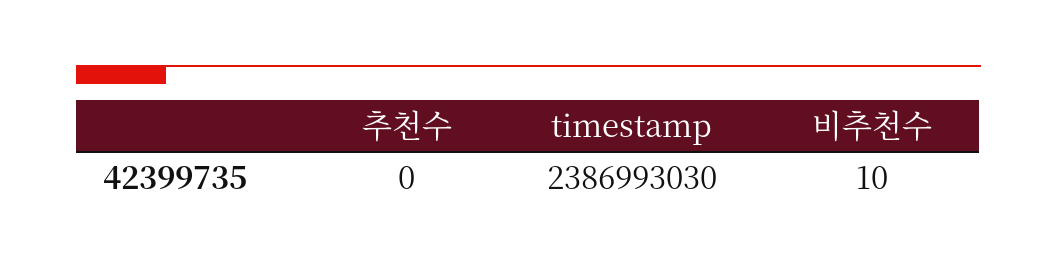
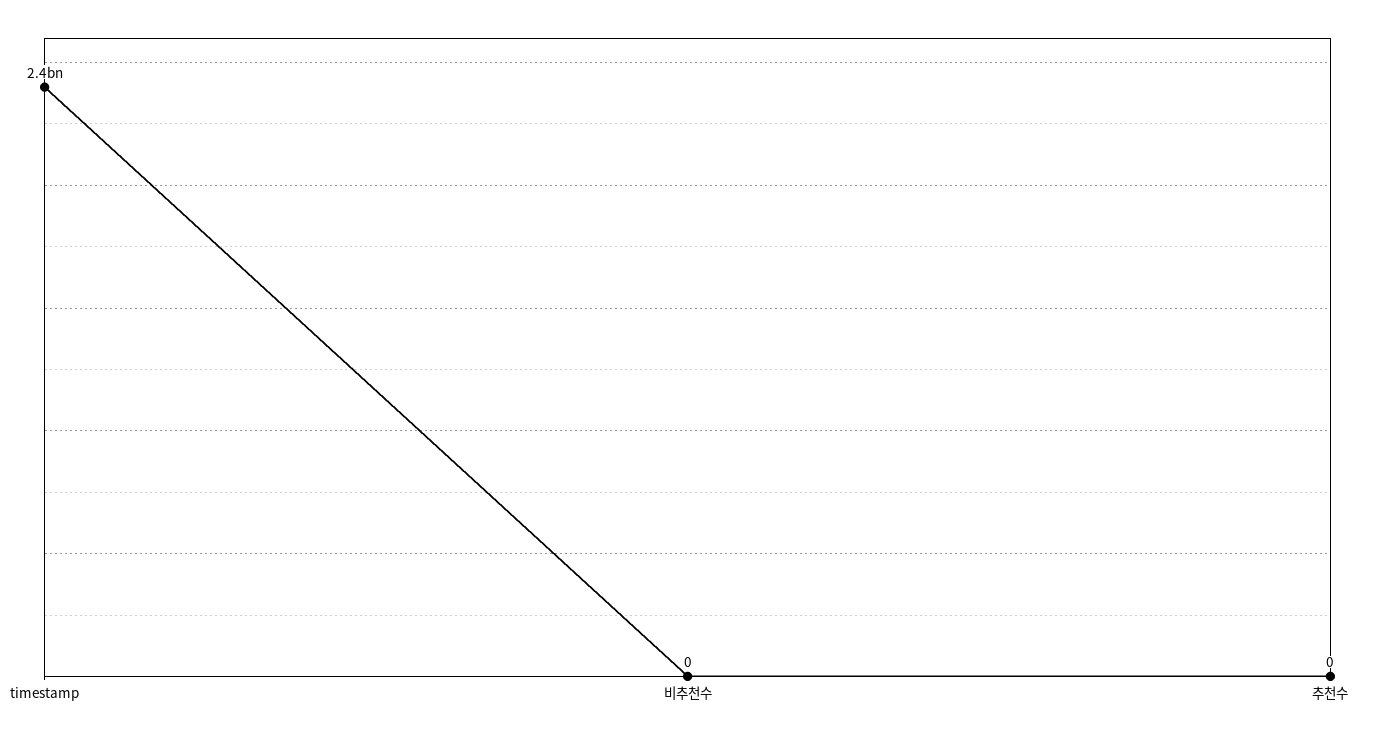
  {
    "추천수": 0,
    "timestamp": 2386993030,
-   "비추천수": 10
+   "비추천수": 0
  }

